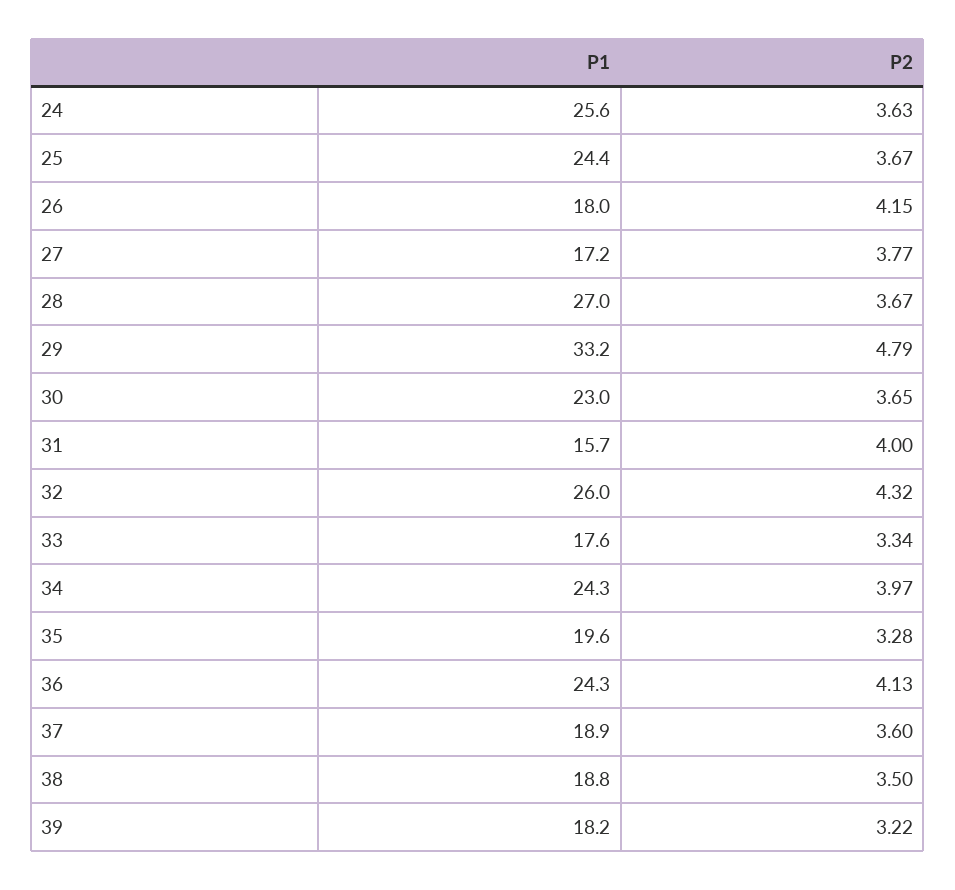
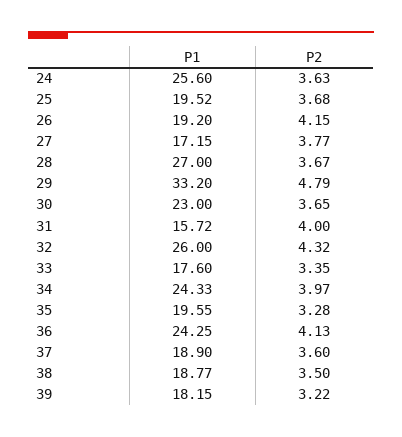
  {
    "P1": {
      "24": 25.6,
-     "25": 24.4,
+     "25": 19.52,
-     "26": 18,
+     "26": 19.2,
      "27": 17.15,
      "28": 27,
      "29": 33.2,
      "30": 23,
      "31": 15.72,
      "32": 26,
      "33": 17.6,
      "34": 24.33,
      "35": 19.55,
      "36": 24.25,
      "37": 18.9,
      "38": 18.77,
      "39": 18.15
    },
    "P2": {
      "24": 3.63,
-     "25": 3.67,
+     "25": 3.68,
      "26": 4.15,
      "27": 3.77,
      "28": 3.67,
      "29": 4.79,
      "30": 3.65,
      "31": 4,
      "32": 4.32,
-     "33": 3.34,
+     "33": 3.35,
      "34": 3.97,
      "35": 3.28,
      "36": 4.13,
      "37": 3.6,
      "38": 3.5,
      "39": 3.22
    }
  }

